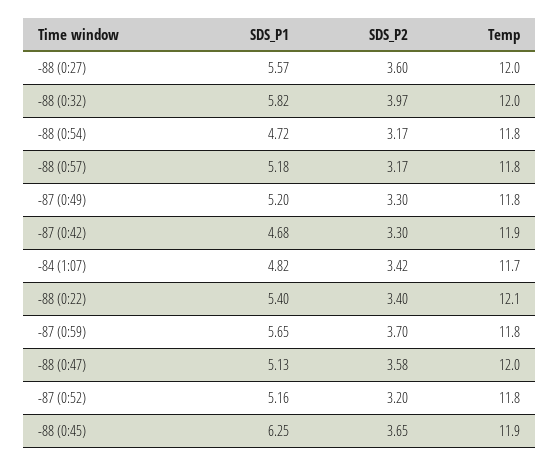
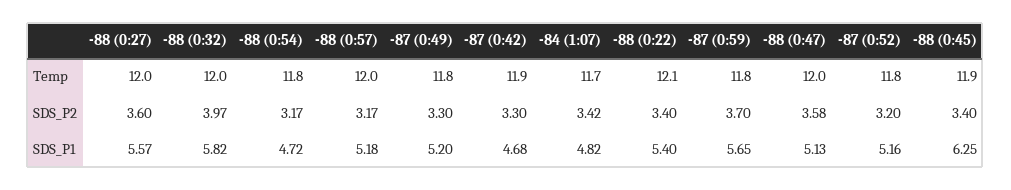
  {
    "SDS_P1": {
      "-88 (0:27)": 5.57,
      "-88 (0:32)": 5.82,
      "-88 (0:54)": 4.72,
      "-88 (0:57)": 5.18,
      "-87 (0:49)": 5.2,
      "-87 (0:42)": 4.68,
      "-84 (1:07)": 4.82,
      "-88 (0:22)": 5.4,
      "-87 (0:59)": 5.65,
      "-88 (0:47)": 5.13,
      "-87 (0:52)": 5.16,
      "-88 (0:45)": 6.25
    },
    "SDS_P2": {
      "-88 (0:27)": 3.6,
      "-88 (0:32)": 3.97,
      "-88 (0:54)": 3.17,
      "-88 (0:57)": 3.17,
      "-87 (0:49)": 3.3,
      "-87 (0:42)": 3.3,
      "-84 (1:07)": 3.42,
      "-88 (0:22)": 3.4,
      "-87 (0:59)": 3.7,
      "-88 (0:47)": 3.58,
      "-87 (0:52)": 3.2,
-     "-88 (0:45)": 3.65
+     "-88 (0:45)": 3.4
    },
    "Temp": {
      "-88 (0:27)": 12,
      "-88 (0:32)": 12,
      "-88 (0:54)": 11.8,
-     "-88 (0:57)": 11.8,
+     "-88 (0:57)": 12,
      "-87 (0:49)": 11.8,
      "-87 (0:42)": 11.9,
      "-84 (1:07)": 11.7,
      "-88 (0:22)": 12.1,
      "-87 (0:59)": 11.8,
      "-88 (0:47)": 12,
      "-87 (0:52)": 11.8,
      "-88 (0:45)": 11.9
    }
  }

